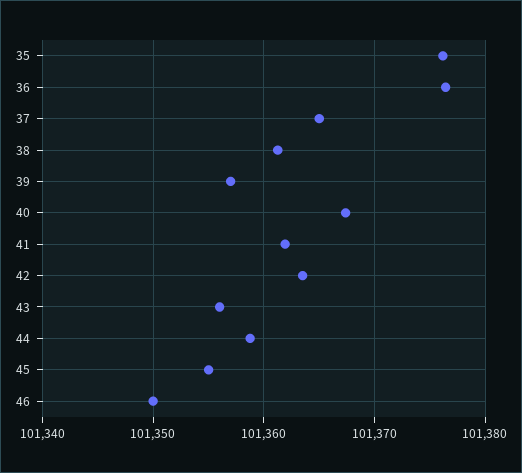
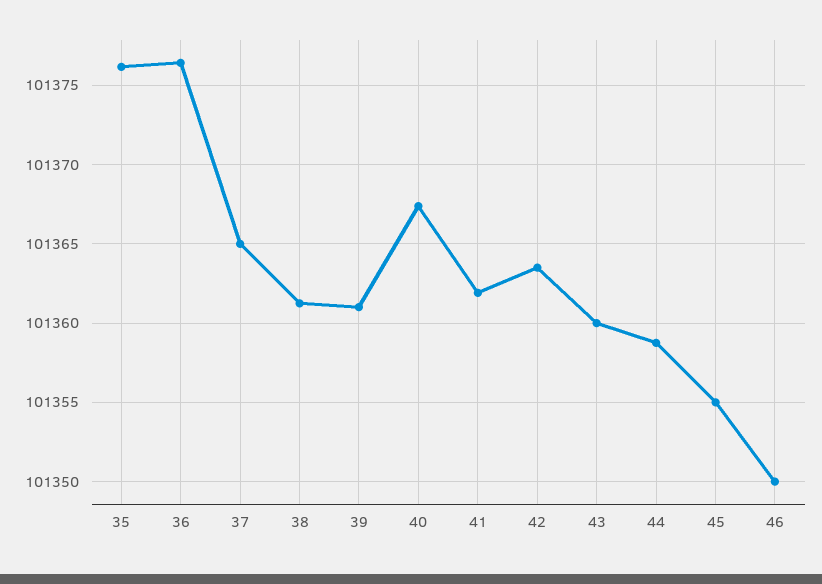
  {
    "35": 101376,
    "36": 101376.5,
    "37": 101365,
    "38": 101361.5,
-   "39": 101357,
+   "39": 101361,
    "40": 101367.5,
    "41": 101362,
    "42": 101363.5,
-   "43": 101356,
+   "43": 101360,
    "44": 101359,
    "45": 101355,
    "46": 101350
  }

